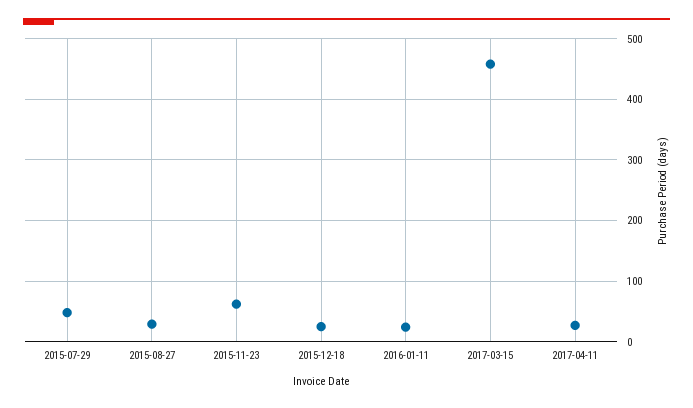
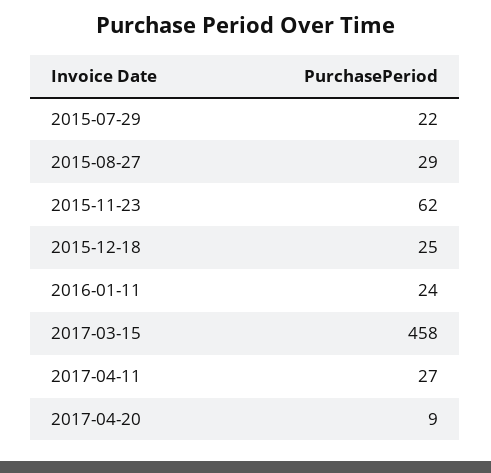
  {
-   "2015-07-29": 50,
+   "2015-07-29": 22,
    "2015-08-27": 29,
    "2015-11-23": 62,
    "2015-12-18": 25,
    "2016-01-11": 24,
    "2017-03-15": 458,
-   "2017-04-11": 27
+   "2017-04-11": 27,
+   "2017-04-20": 9
  }

